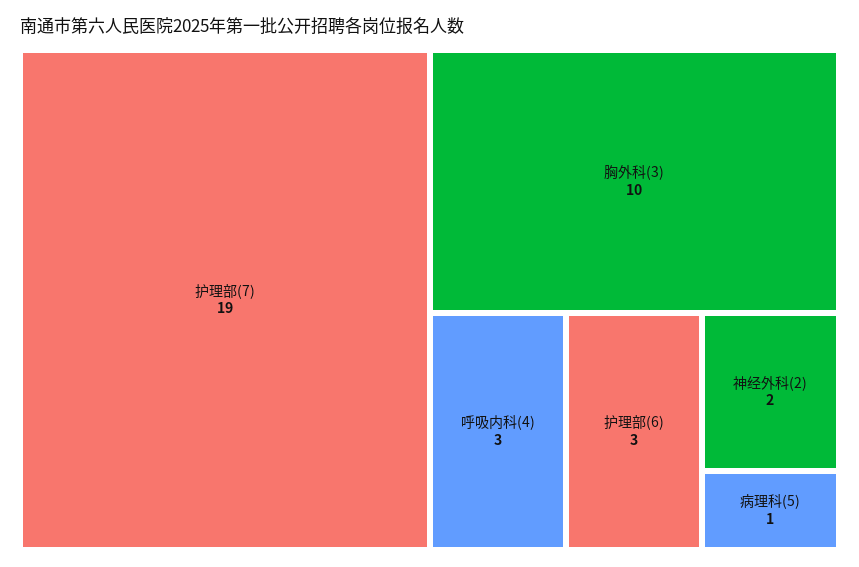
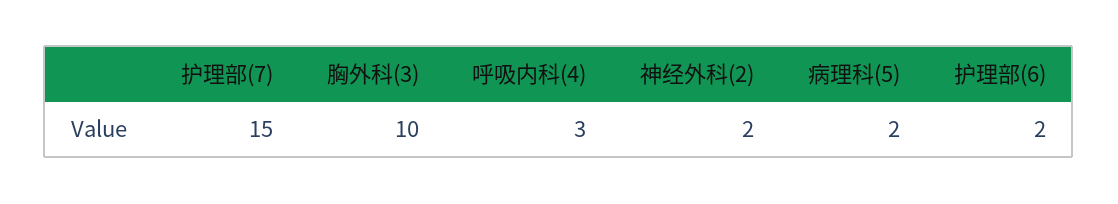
  {
-   "护理部(7)": 19,
+   "护理部(7)": 15,
    "胸外科(3)": 10,
    "呼吸内科(4)": 3,
-   "护理部(6)": 3,
+   "护理部(6)": 2,
    "神经外科(2)": 2,
-   "病理科(5)": 1
+   "病理科(5)": 2
  }

